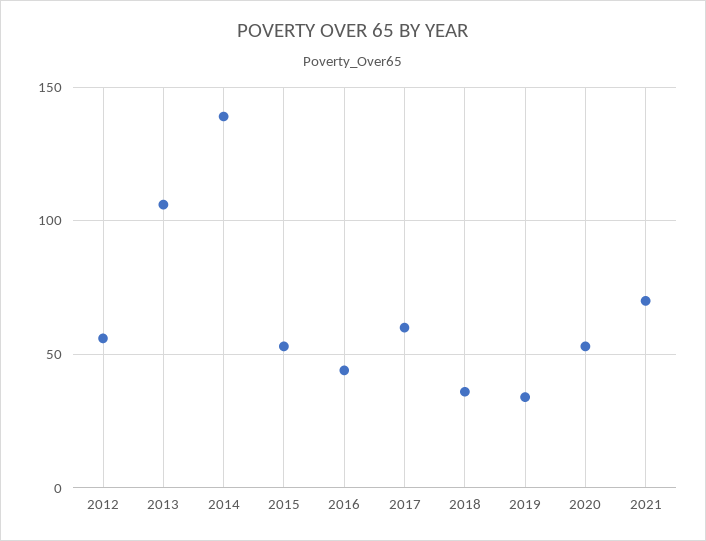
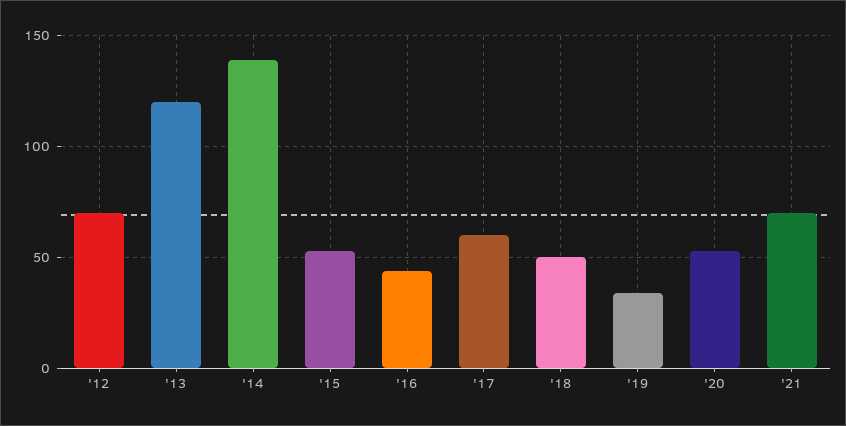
  {
-   "2012": 55,
+   "2012": 70,
-   "2013": 105,
+   "2013": 120,
    "2014": 140,
    "2015": 55,
    "2016": 45,
    "2017": 60,
-   "2018": 35,
+   "2018": 50,
    "2019": 35,
    "2020": 55,
    "2021": 70
  }

